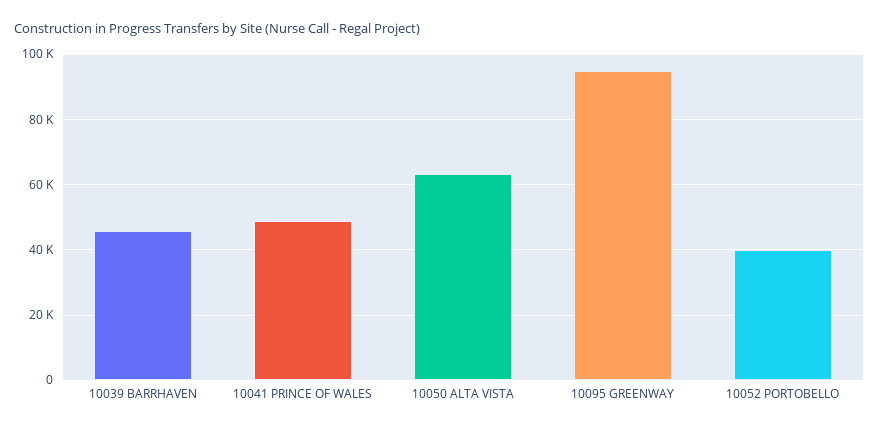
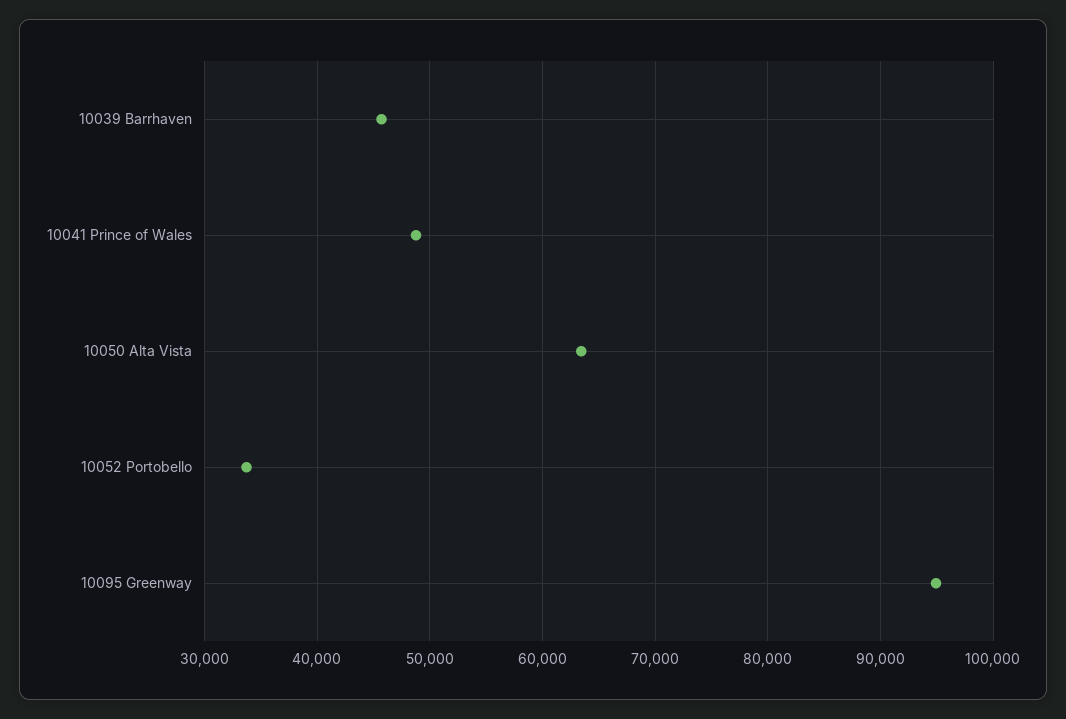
  {
    "10039 BARRHAVEN": 46000,
    "10041 PRINCE OF WALES": 49000,
    "10050 ALTA VISTA": 63000,
    "10095 GREENWAY": 95000,
-   "10052 PORTOBELLO": 40000
+   "10052 PORTOBELLO": 34000
  }

